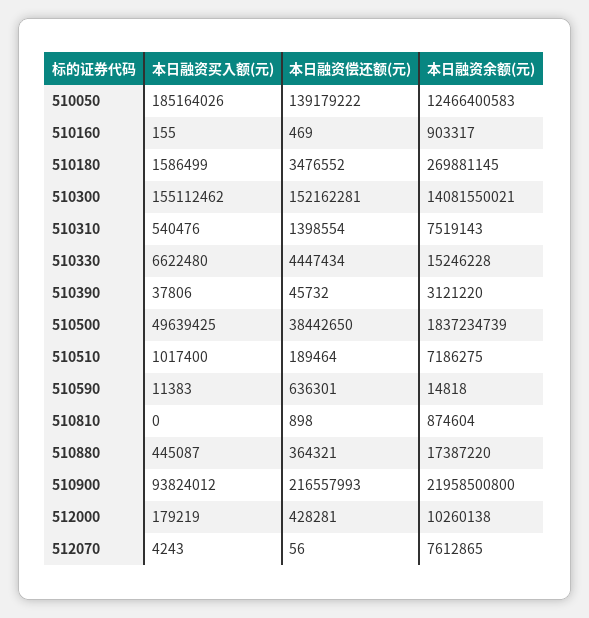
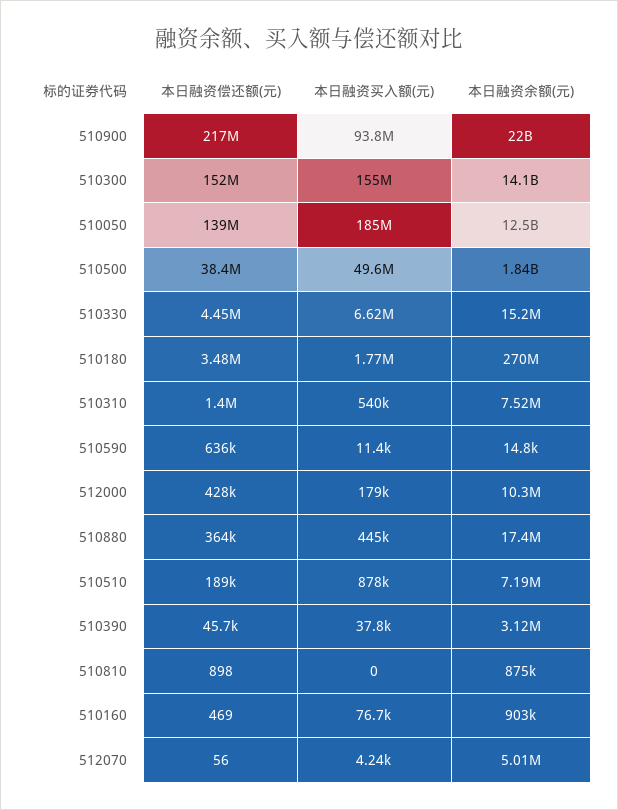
  {
    "本日融资买入额(元)": {
      "510050": 185164026,
-     "510160": 155,
+     "510160": 76700,
-     "510180": 1586499,
+     "510180": 1770000,
      "510300": 155112462,
      "510310": 540476,
      "510330": 6622480,
      "510390": 37806,
      "510500": 49639425,
-     "510510": 1017400,
+     "510510": 878000,
      "510590": 11383,
      "510810": 0,
      "510880": 445087,
      "510900": 93824012,
      "512000": 179219,
      "512070": 4243
    },
    "本日融资偿还额(元)": {
      "510050": 139179222,
      "510160": 469,
      "510180": 3476552,
      "510300": 152162281,
      "510310": 1398554,
      "510330": 4447434,
      "510390": 45732,
      "510500": 38442650,
      "510510": 189464,
      "510590": 636301,
      "510810": 898,
      "510880": 364321,
      "510900": 216557993,
      "512000": 428281,
      "512070": 56
    },
    "本日融资余额(元)": {
      "510050": 12466400583,
      "510160": 903317,
      "510180": 269881145,
      "510300": 14081550021,
      "510310": 7519143,
      "510330": 15246228,
      "510390": 3121220,
      "510500": 1837234739,
      "510510": 7186275,
      "510590": 14818,
      "510810": 874604,
      "510880": 17387220,
      "510900": 21958500800,
      "512000": 10260138,
-     "512070": 7612865
+     "512070": 5010000
    }
  }

